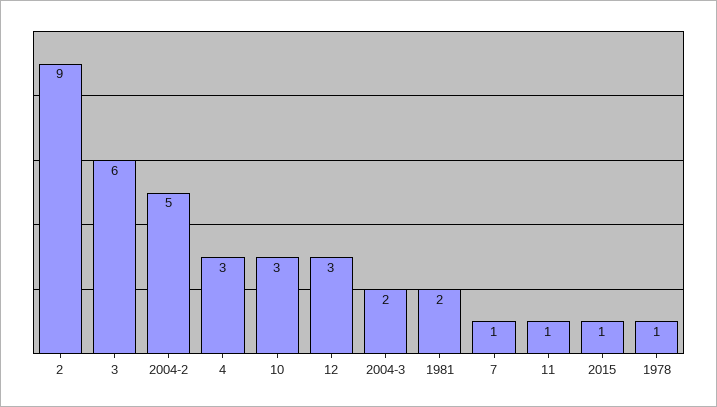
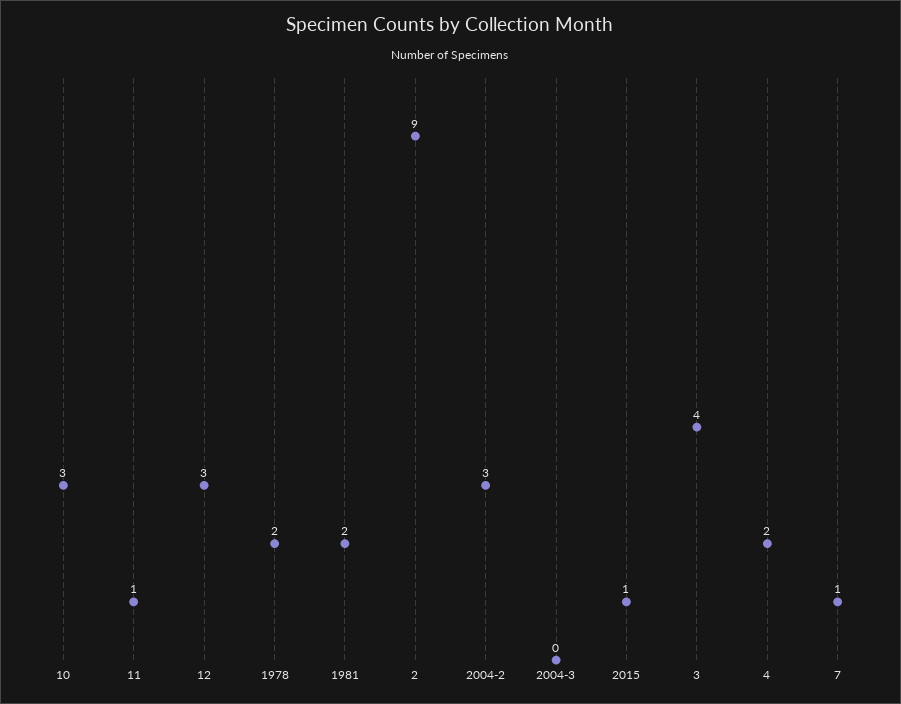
  {
    "2": 9,
-   "3": 6,
+   "3": 4,
-   "2004-2": 5,
+   "2004-2": 3,
-   "4": 3,
+   "4": 2,
    "10": 3,
    "12": 3,
-   "2004-3": 2,
+   "2004-3": 0,
    "1981": 2,
    "7": 1,
    "11": 1,
    "2015": 1,
-   "1978": 1
+   "1978": 2
  }

